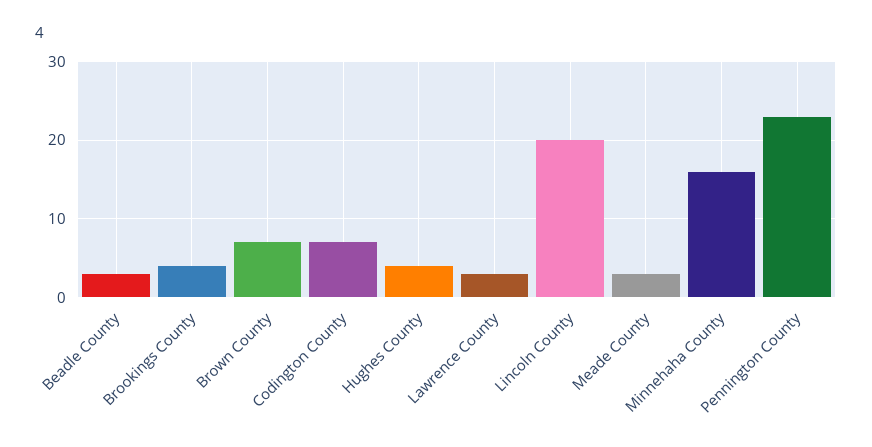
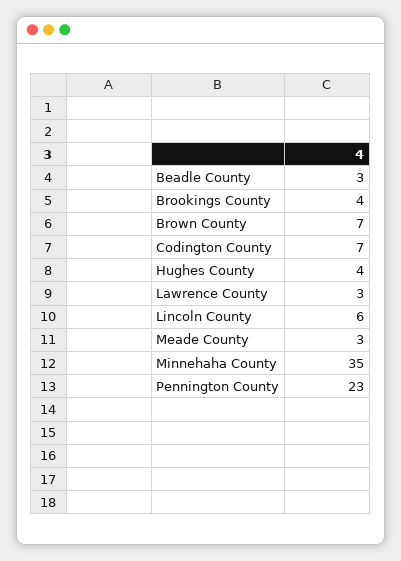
  {
    "Beadle County": 3,
    "Brookings County": 4,
    "Brown County": 7,
    "Codington County": 7,
    "Hughes County": 4,
    "Lawrence County": 3,
-   "Lincoln County": 20,
+   "Lincoln County": 6,
    "Meade County": 3,
-   "Minnehaha County": 16,
+   "Minnehaha County": 35,
    "Pennington County": 23
  }

